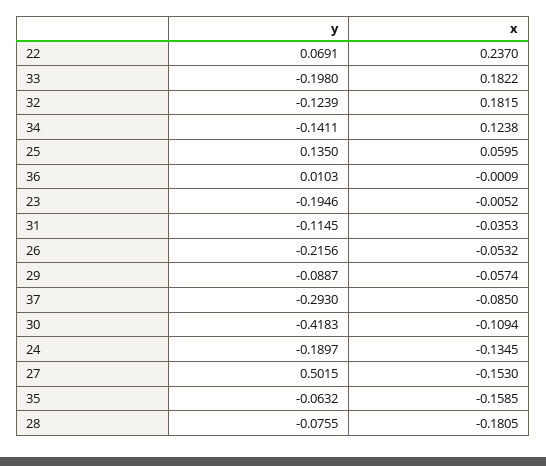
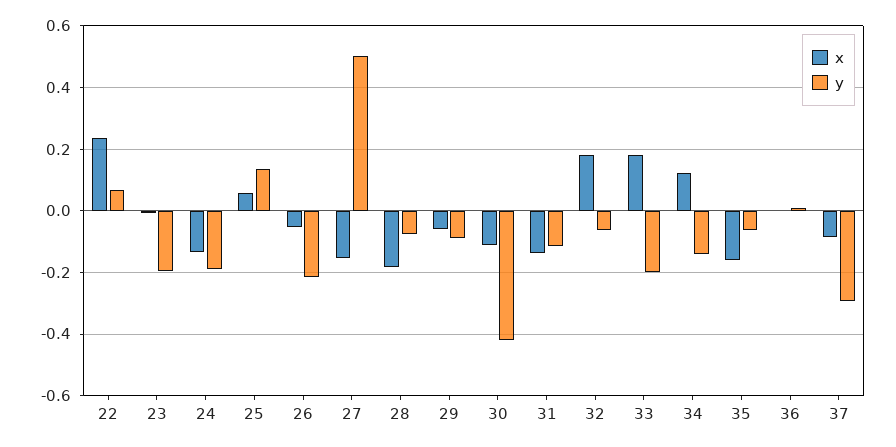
  {
    "y": {
      "22": 0.0691,
      "33": -0.198,
-     "32": -0.1239,
+     "32": -0.06,
      "34": -0.1411,
      "25": 0.135,
      "36": 0.0103,
      "23": -0.1946,
      "31": -0.1145,
      "26": -0.2156,
      "29": -0.0887,
      "37": -0.293,
      "30": -0.4183,
      "24": -0.1897,
      "27": 0.5015,
      "35": -0.0632,
      "28": -0.0755
    },
    "x": {
      "22": 0.237,
      "33": 0.1822,
      "32": 0.1815,
      "34": 0.1238,
      "25": 0.0595,
      "36": -0.0009,
      "23": -0.0052,
-     "31": -0.0353,
+     "31": -0.14,
      "26": -0.0532,
      "29": -0.0574,
      "37": -0.085,
      "30": -0.1094,
      "24": -0.1345,
      "27": -0.153,
      "35": -0.1585,
      "28": -0.1805
    }
  }

